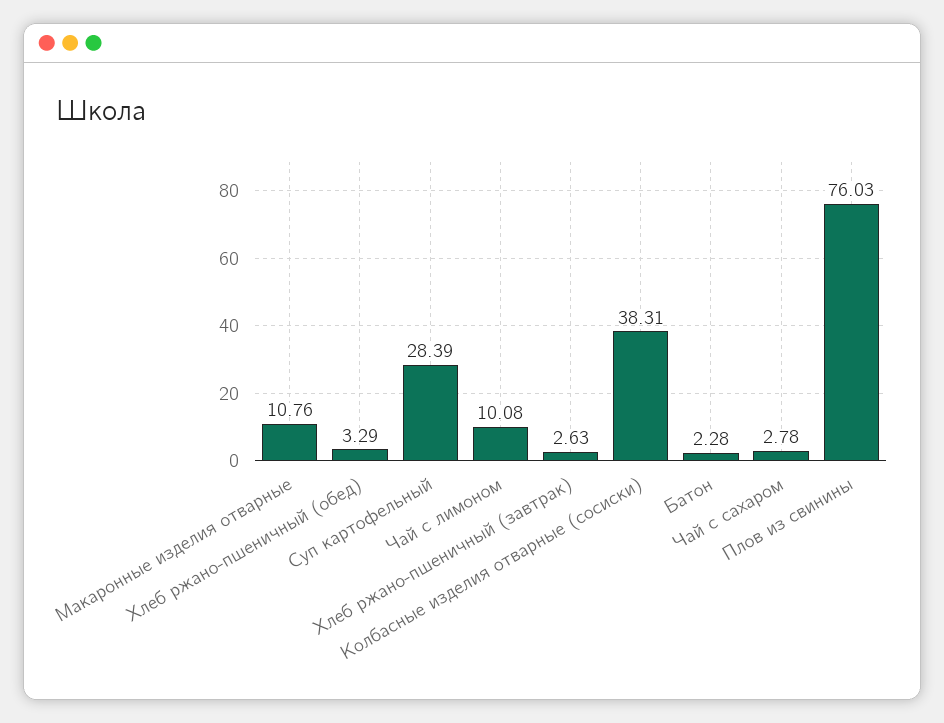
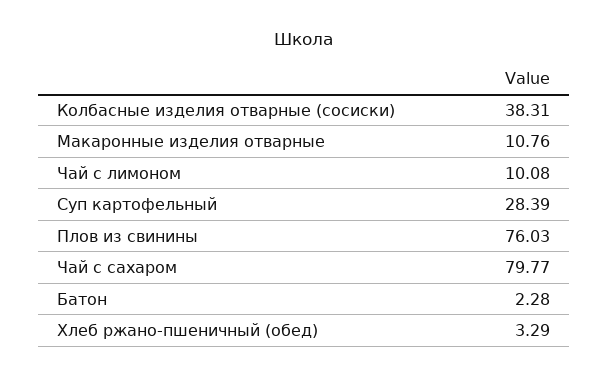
  {
    "Макаронные изделия отварные": 10.76,
    "Хлеб ржано-пшеничный (обед)": 3.29,
    "Суп картофельный": 28.39,
    "Чай с лимоном": 10.08,
-   "Хлеб ржано-пшеничный (завтрак)": 2.63,
    "Колбасные изделия отварные (сосиски)": 38.31,
    "Батон": 2.28,
-   "Чай с сахаром": 2.78,
+   "Чай с сахаром": 79.77,
    "Плов из свинины": 76.03
  }

